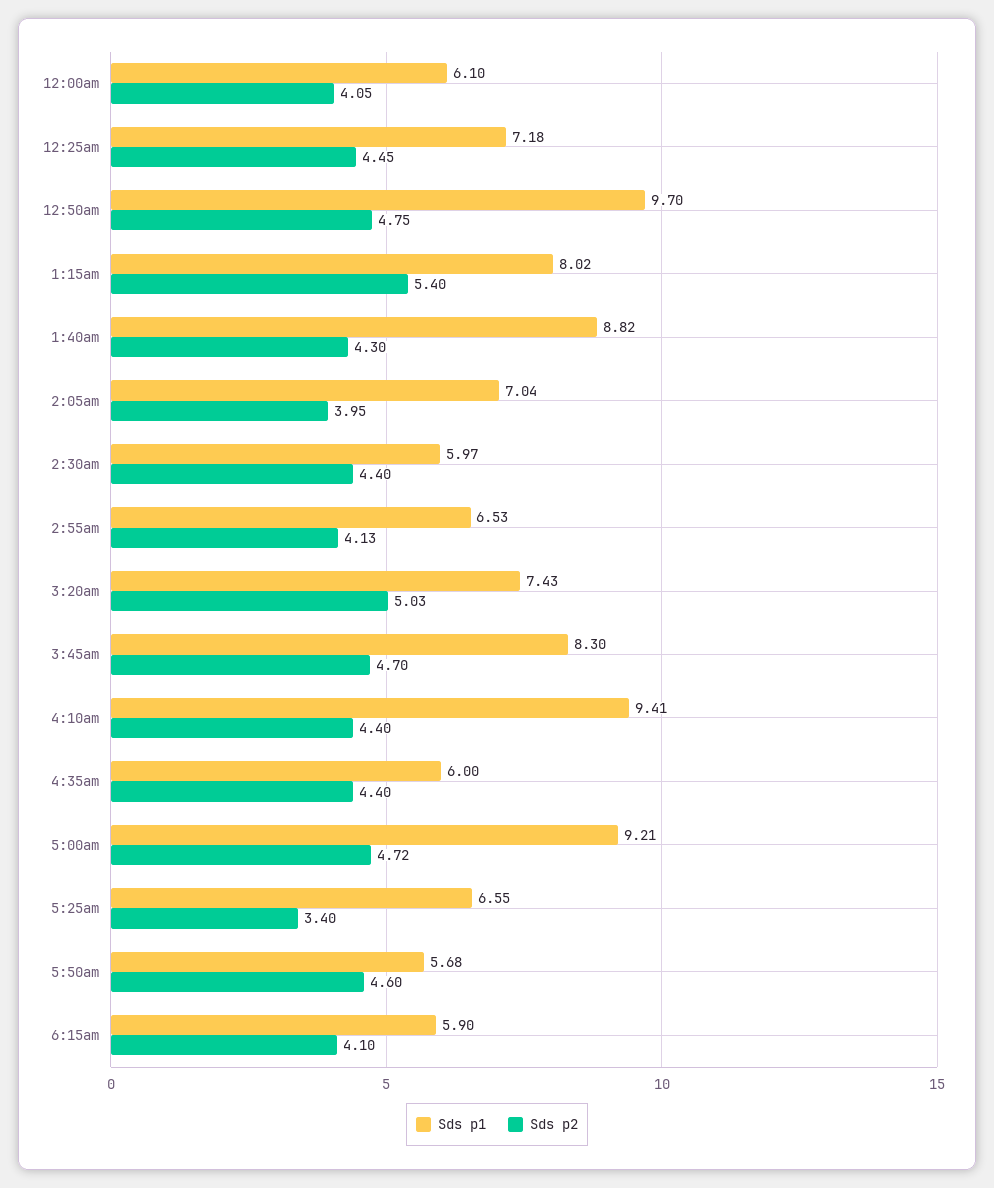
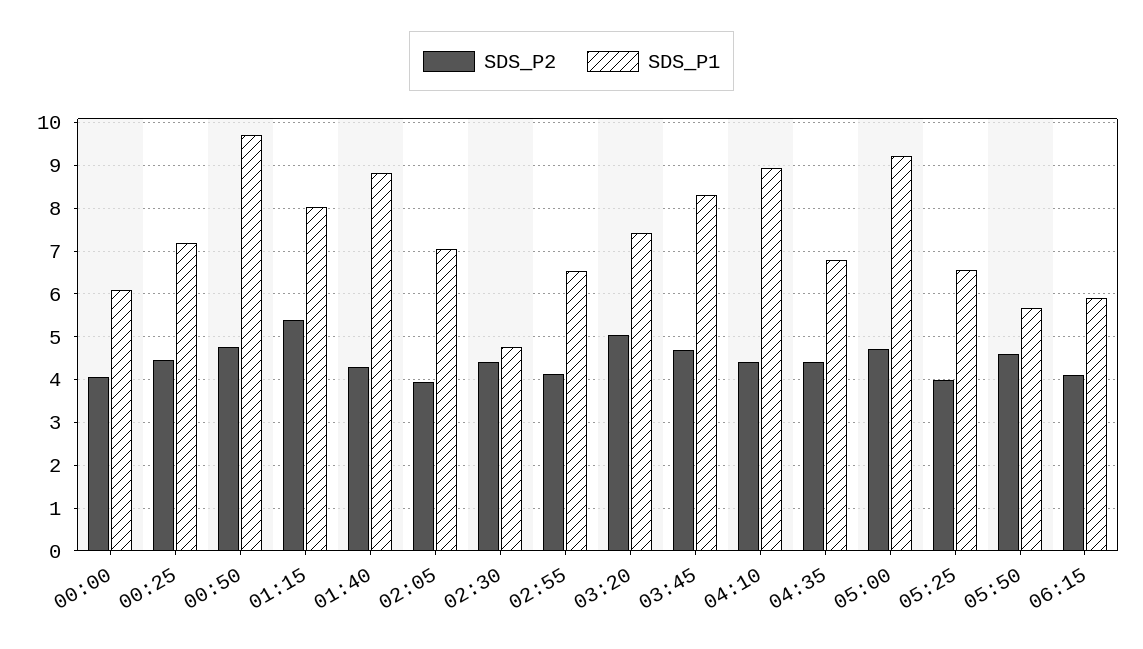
  {
    "Sds p1": {
      "12:00am": 6.1,
      "12:25am": 7.18,
      "12:50am": 9.7,
      "1:15am": 8.02,
      "1:40am": 8.82,
      "2:05am": 7.04,
-     "2:30am": 5.97,
+     "2:30am": 4.8,
      "2:55am": 6.53,
      "3:20am": 7.43,
      "3:45am": 8.3,
-     "4:10am": 9.41,
+     "4:10am": 9,
-     "4:35am": 6,
+     "4:35am": 6.8,
      "5:00am": 9.21,
      "5:25am": 6.55,
      "5:50am": 5.68,
      "6:15am": 5.9
    },
    "Sds p2": {
      "12:00am": 4.05,
      "12:25am": 4.45,
      "12:50am": 4.75,
      "1:15am": 5.4,
      "1:40am": 4.3,
      "2:05am": 3.95,
      "2:30am": 4.4,
      "2:55am": 4.13,
      "3:20am": 5.03,
      "3:45am": 4.7,
      "4:10am": 4.4,
      "4:35am": 4.4,
      "5:00am": 4.72,
-     "5:25am": 3.4,
+     "5:25am": 4,
      "5:50am": 4.6,
      "6:15am": 4.1
    }
  }

